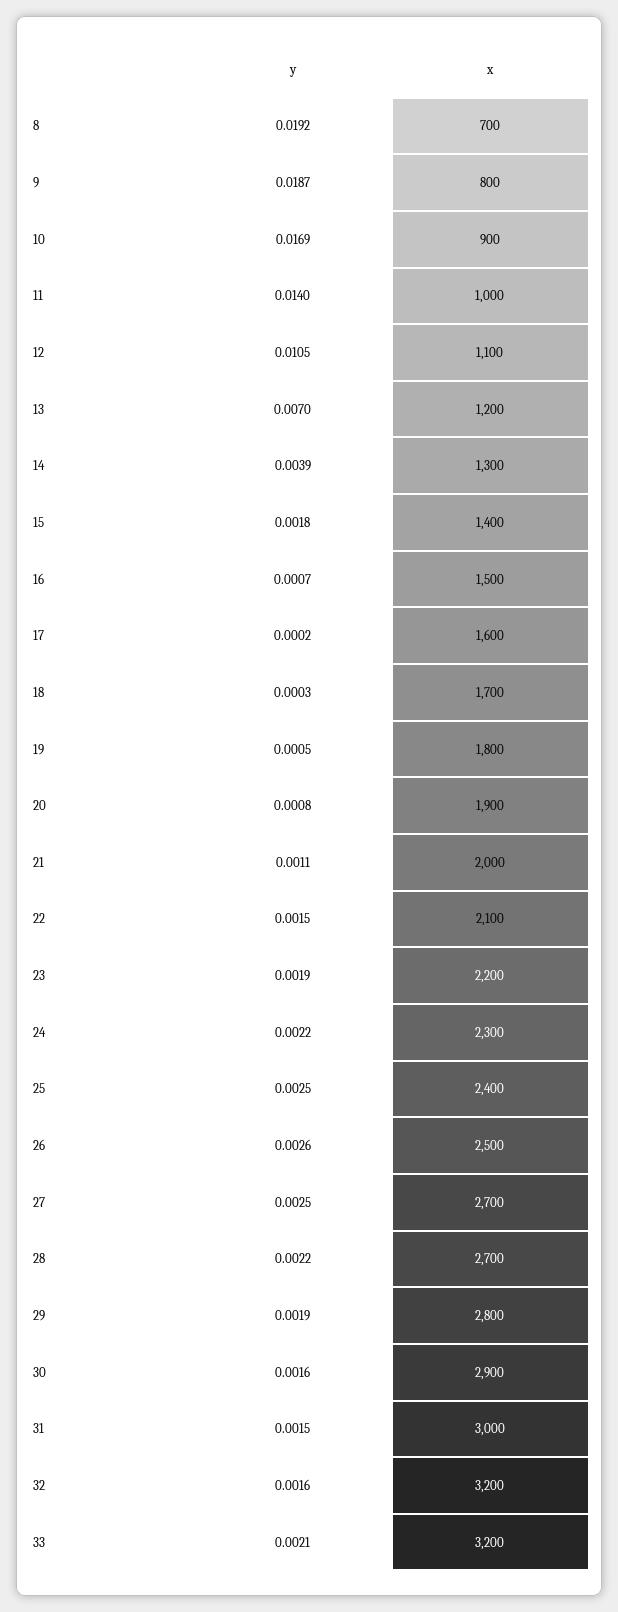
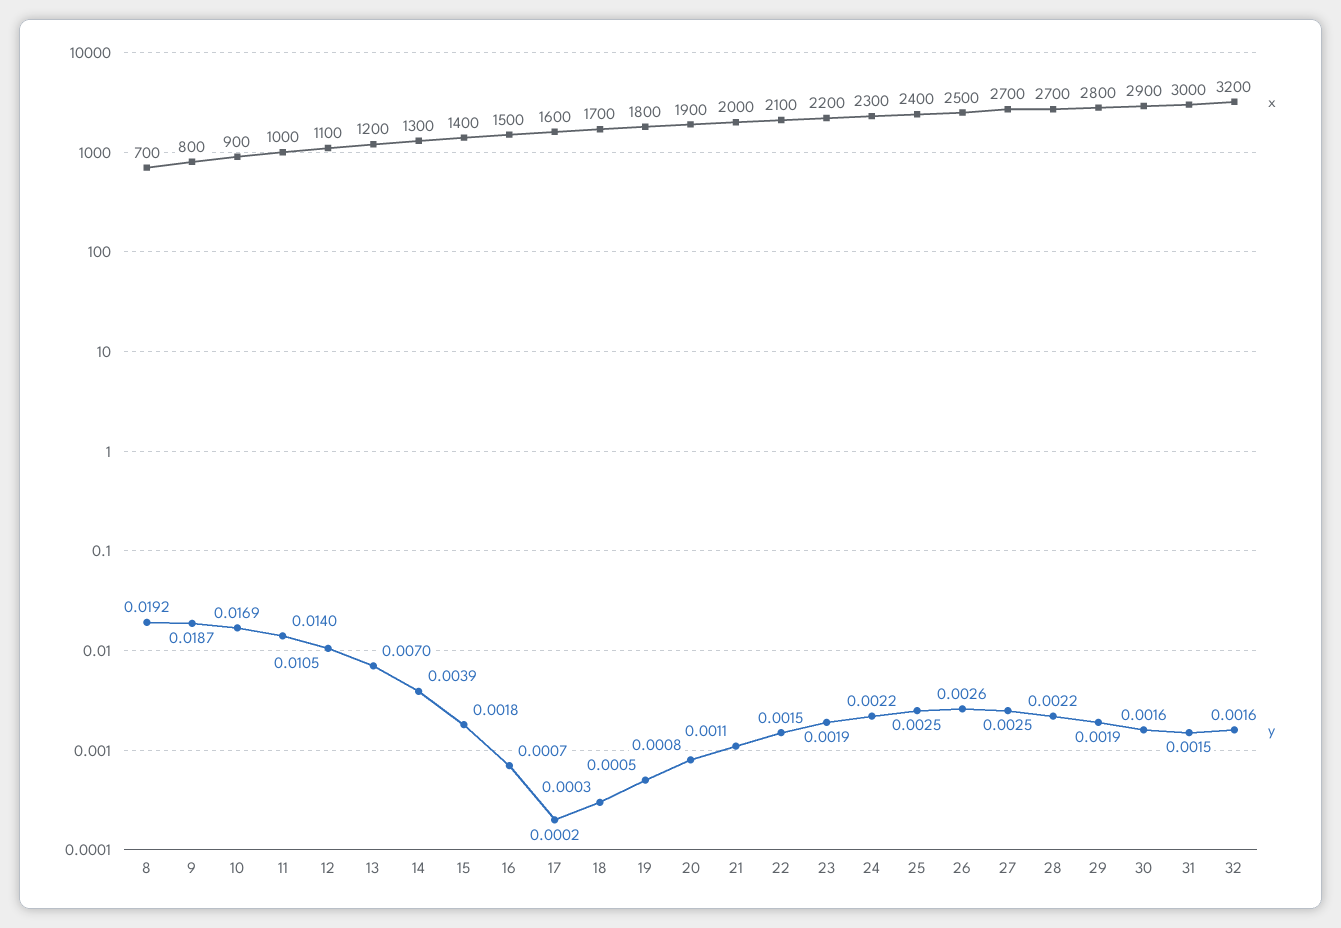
  {
    "y": {
      "8": 0.0192,
      "9": 0.0187,
      "10": 0.0169,
      "11": 0.014,
      "12": 0.0105,
      "13": 0.007,
      "14": 0.0039,
      "15": 0.0018,
      "16": 0.0007,
      "17": 0.0002,
      "18": 0.0003,
      "19": 0.0005,
      "20": 0.0008,
      "21": 0.0011,
      "22": 0.0015,
      "23": 0.0019,
      "24": 0.0022,
      "25": 0.0025,
      "26": 0.0026,
      "27": 0.0025,
      "28": 0.0022,
      "29": 0.0019,
      "30": 0.0016,
      "31": 0.0015,
-     "32": 0.0016,
+     "32": 0.0016
-     "33": 0.0021
    },
    "x": {
      "8": 700,
      "9": 800,
      "10": 900,
      "11": 1000,
      "12": 1100,
      "13": 1200,
      "14": 1300,
      "15": 1400,
      "16": 1500,
      "17": 1600,
      "18": 1700,
      "19": 1800,
      "20": 1900,
      "21": 2000,
      "22": 2100,
      "23": 2200,
      "24": 2300,
      "25": 2400,
      "26": 2500,
      "27": 2700,
      "28": 2700,
      "29": 2800,
      "30": 2900,
      "31": 3000,
-     "32": 3200,
+     "32": 3200
-     "33": 3200
    }
  }

